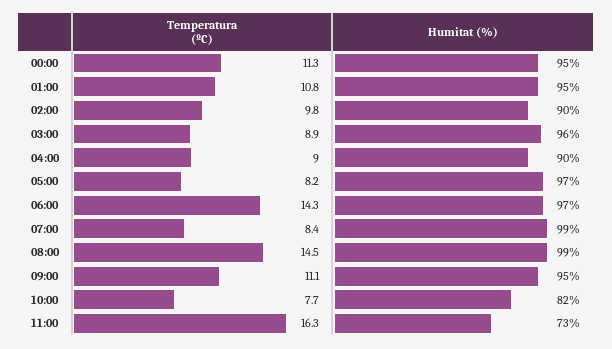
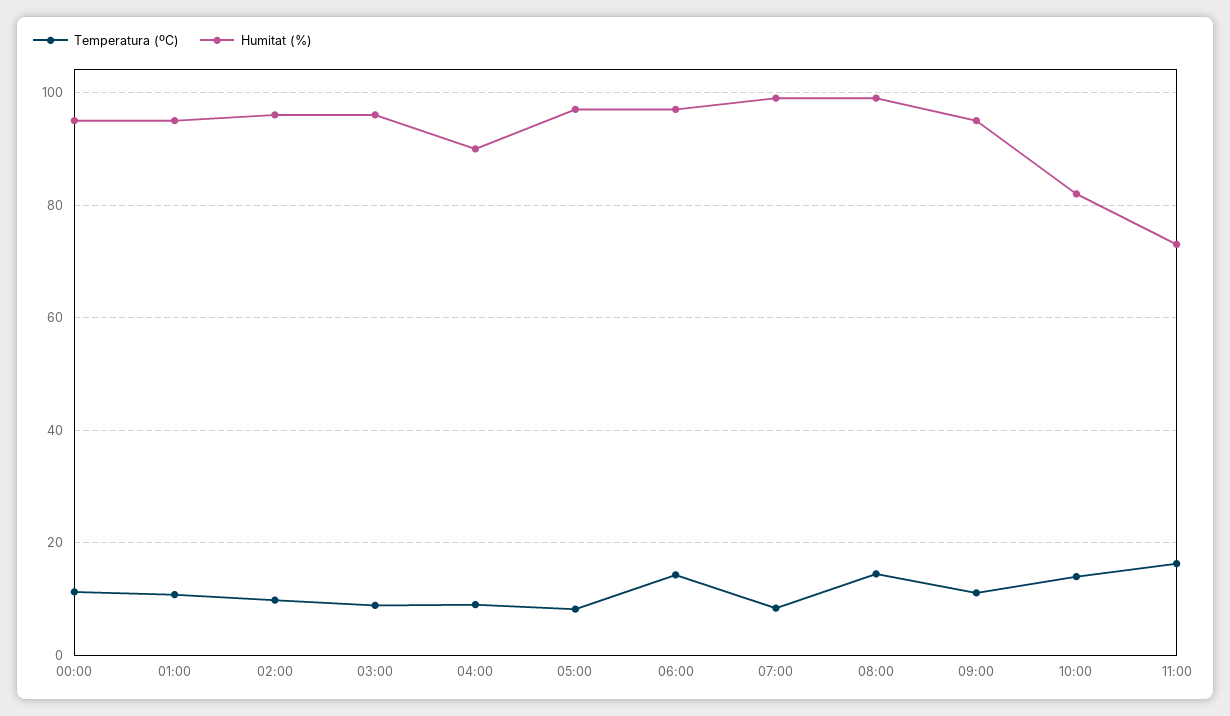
  {
    "Temperatura (ºC)": {
      "00:00": 11.3,
      "01:00": 10.8,
      "02:00": 9.8,
      "03:00": 8.9,
      "04:00": 9,
      "05:00": 8.2,
      "06:00": 14.3,
      "07:00": 8.4,
      "08:00": 14.5,
      "09:00": 11.1,
-     "10:00": 7.7,
+     "10:00": 14,
      "11:00": 16.3
    },
    "Humitat (%)": {
      "00:00": 95,
      "01:00": 95,
-     "02:00": 90,
+     "02:00": 96,
      "03:00": 96,
      "04:00": 90,
      "05:00": 97,
      "06:00": 97,
      "07:00": 99,
      "08:00": 99,
      "09:00": 95,
      "10:00": 82,
      "11:00": 73
    }
  }

